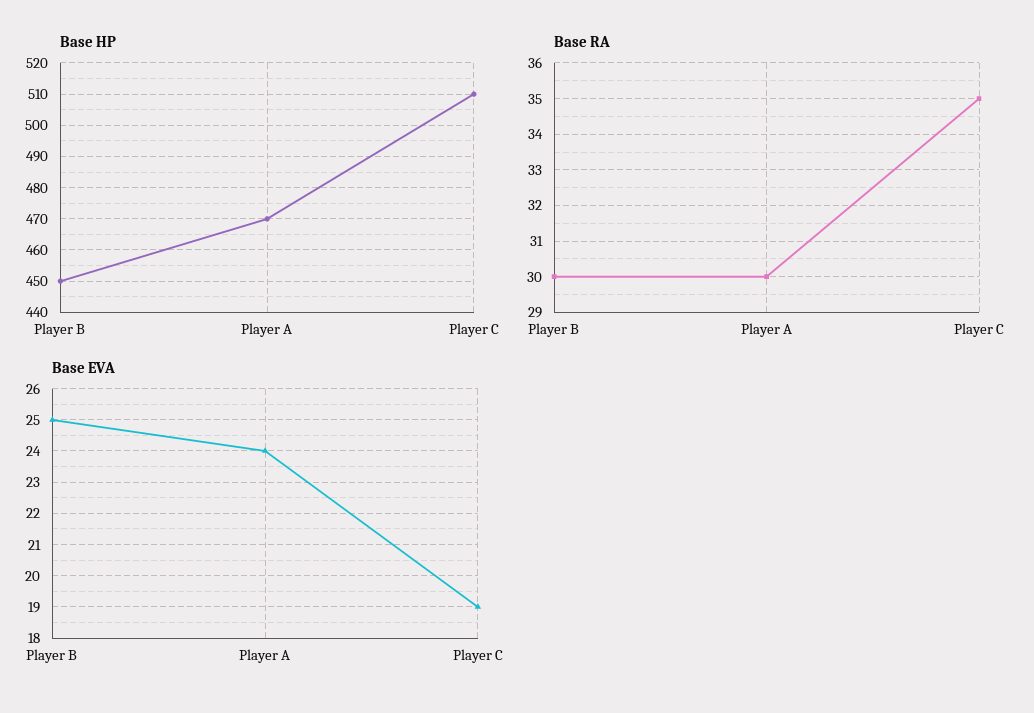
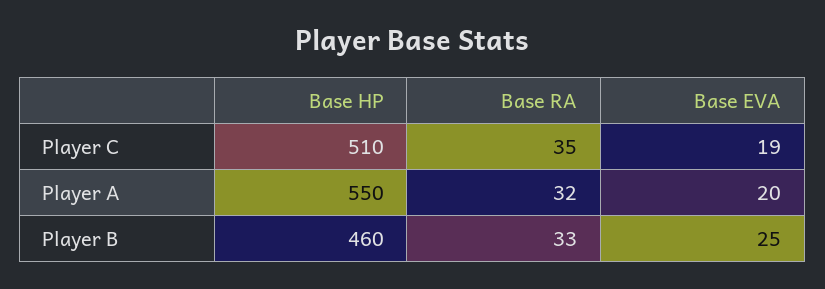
  {
    "Base HP": {
-     "Player B": 450,
+     "Player B": 460,
-     "Player A": 470,
+     "Player A": 550,
      "Player C": 510
    },
    "Base RA": {
-     "Player B": 30,
+     "Player B": 33,
-     "Player A": 30,
+     "Player A": 32,
      "Player C": 35
    },
    "Base EVA": {
      "Player B": 25,
-     "Player A": 24,
+     "Player A": 20,
      "Player C": 19
    }
  }

